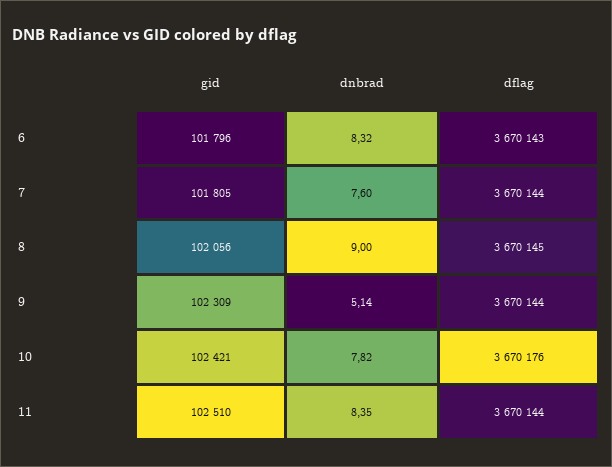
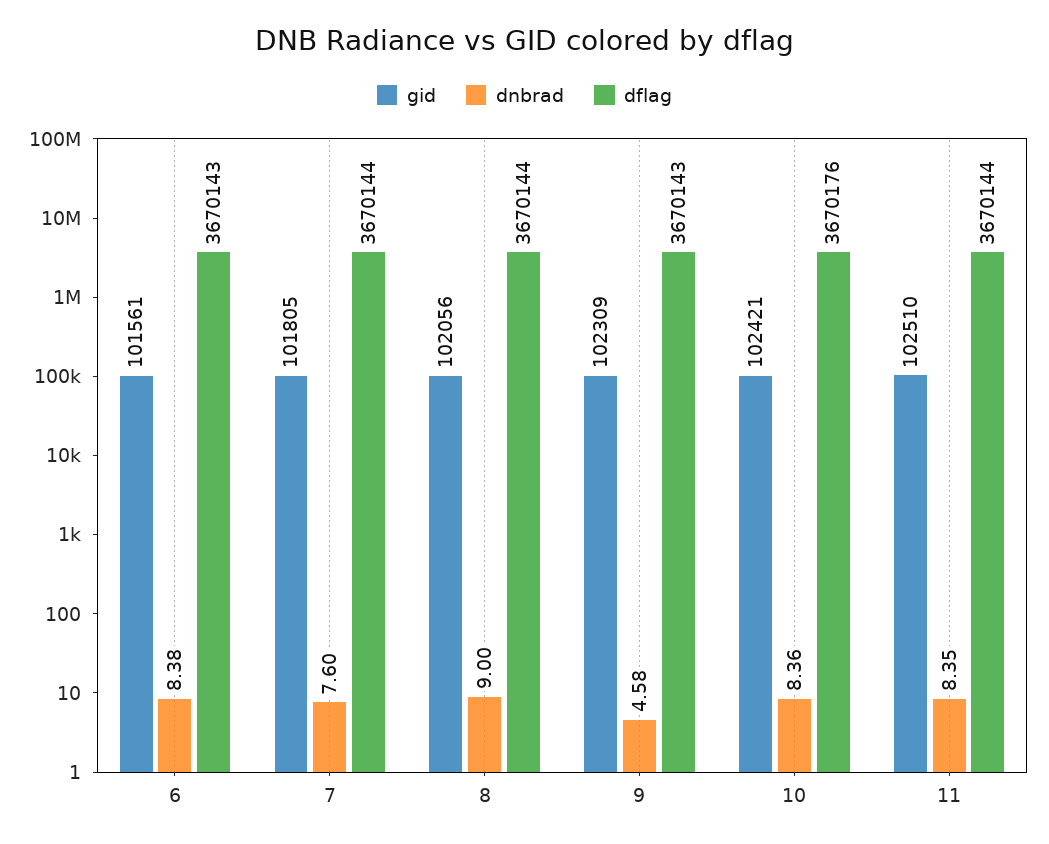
  {
    "gid": {
-     "6": 101796,
+     "6": 101561,
      "7": 101805,
      "8": 102056,
      "9": 102309,
      "10": 102421,
      "11": 102510
    },
    "dnbrad": {
-     "6": 8.32,
+     "6": 8.38,
      "7": 7.6,
      "8": 9,
-     "9": 5.14,
+     "9": 4.58,
-     "10": 7.82,
+     "10": 8.36,
      "11": 8.35
    },
    "dflag": {
      "6": 3670143,
      "7": 3670144,
-     "8": 3670145,
+     "8": 3670144,
-     "9": 3670144,
+     "9": 3670143,
      "10": 3670176,
      "11": 3670144
    }
  }

